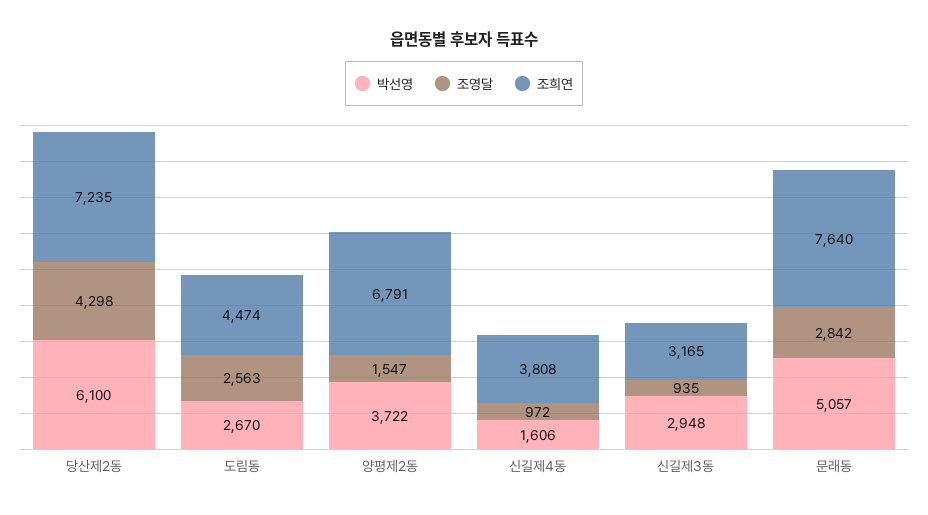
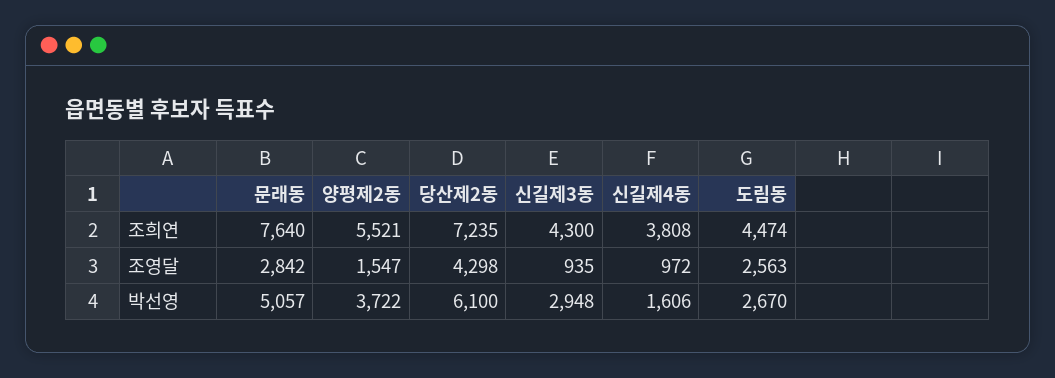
  {
    "박선영": {
      "당산제2동": 6100,
      "도림동": 2670,
      "양평제2동": 3722,
      "신길제4동": 1606,
      "신길제3동": 2948,
      "문래동": 5057
    },
    "조영달": {
      "당산제2동": 4298,
      "도림동": 2563,
      "양평제2동": 1547,
      "신길제4동": 972,
      "신길제3동": 935,
      "문래동": 2842
    },
    "조희연": {
      "당산제2동": 7235,
      "도림동": 4474,
-     "양평제2동": 6791,
+     "양평제2동": 5521,
      "신길제4동": 3808,
-     "신길제3동": 3165,
+     "신길제3동": 4300,
      "문래동": 7640
    }
  }

